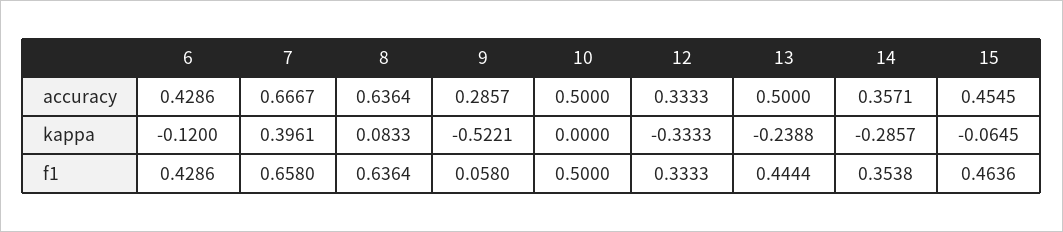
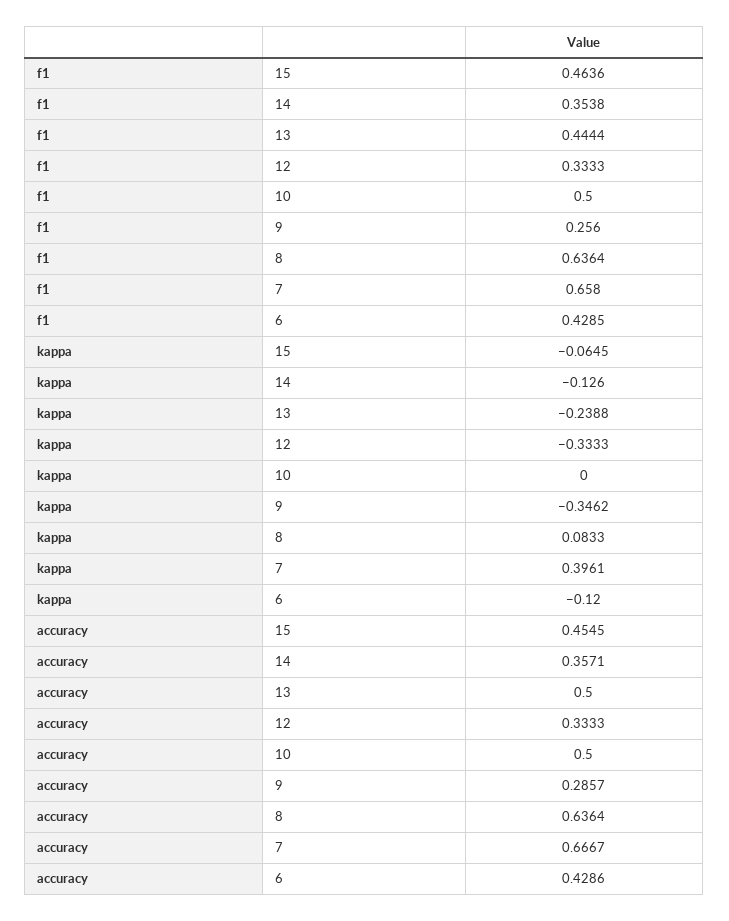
  {
    "6": {
      "accuracy": 0.4286,
      "kappa": -0.12,
-     "f1": 0.4286
+     "f1": 0.4285
    },
    "7": {
      "accuracy": 0.6667,
      "kappa": 0.3961,
      "f1": 0.658
    },
    "8": {
      "accuracy": 0.6364,
      "kappa": 0.0833,
      "f1": 0.6364
    },
    "9": {
      "accuracy": 0.2857,
-     "kappa": -0.5221,
+     "kappa": -0.3462,
-     "f1": 0.058
+     "f1": 0.256
    },
    "10": {
      "accuracy": 0.5,
      "kappa": 0,
      "f1": 0.5
    },
    "12": {
      "accuracy": 0.3333,
      "kappa": -0.3333,
      "f1": 0.3333
    },
    "13": {
      "accuracy": 0.5,
      "kappa": -0.2388,
      "f1": 0.4444
    },
    "14": {
      "accuracy": 0.3571,
-     "kappa": -0.2857,
+     "kappa": -0.126,
      "f1": 0.3538
    },
    "15": {
      "accuracy": 0.4545,
      "kappa": -0.0645,
      "f1": 0.4636
    }
  }

